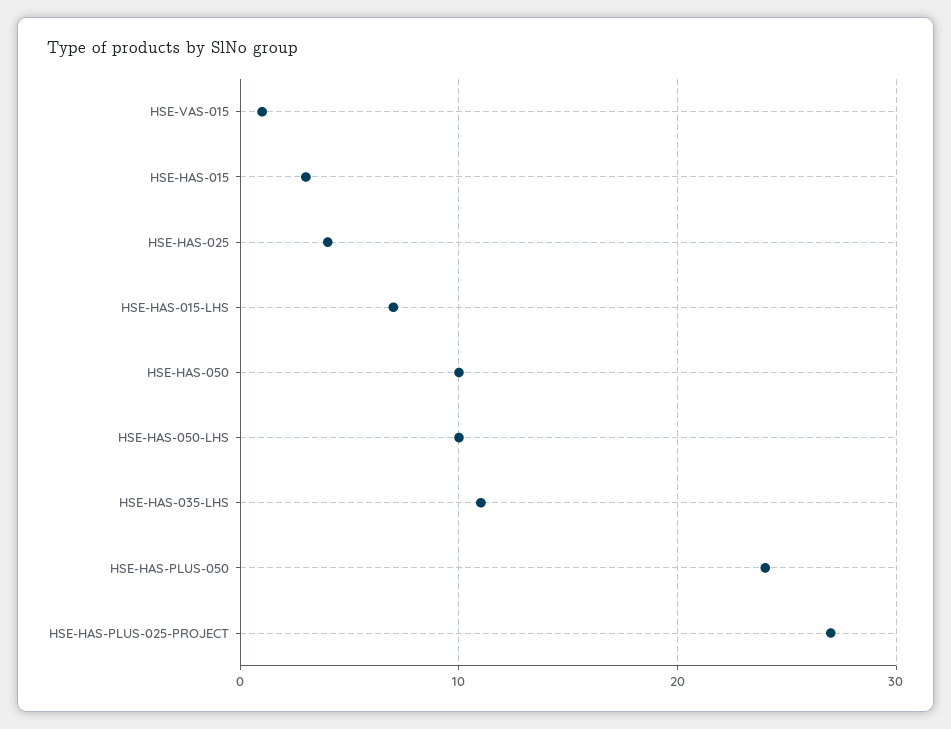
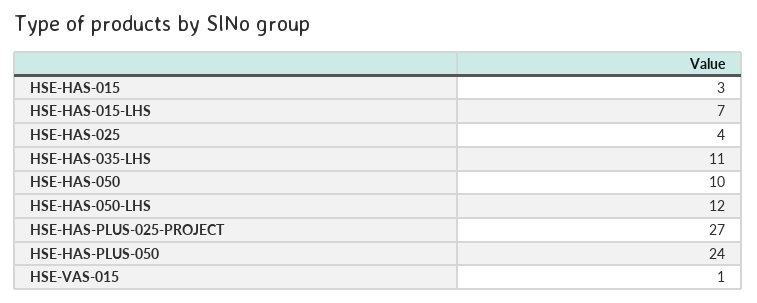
  {
    "HSE-VAS-015": 1,
    "HSE-HAS-015": 3,
    "HSE-HAS-025": 4,
    "HSE-HAS-015-LHS": 7,
    "HSE-HAS-050": 10,
-   "HSE-HAS-050-LHS": 10,
+   "HSE-HAS-050-LHS": 12,
    "HSE-HAS-035-LHS": 11,
    "HSE-HAS-PLUS-050": 24,
    "HSE-HAS-PLUS-025-PROJECT": 27
  }

